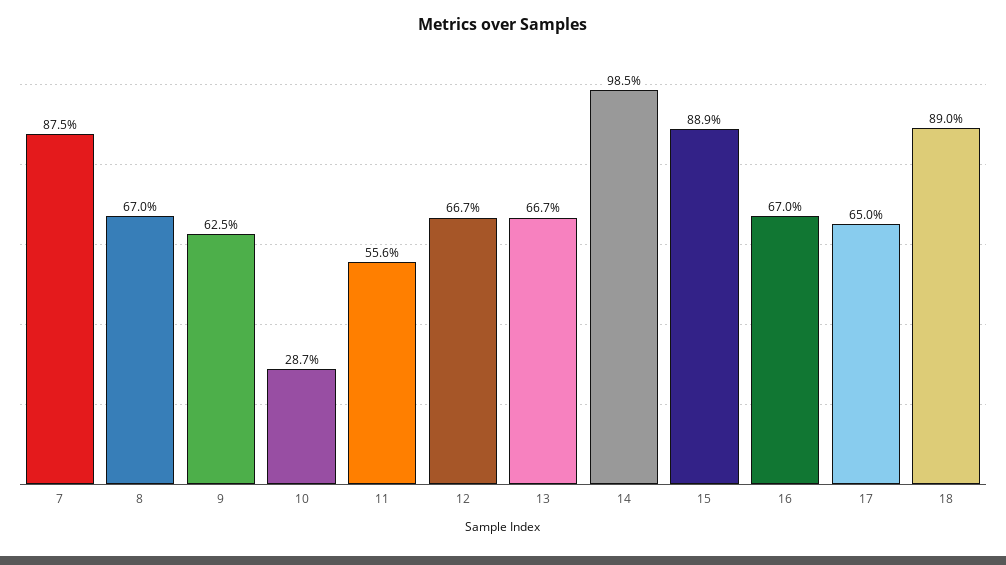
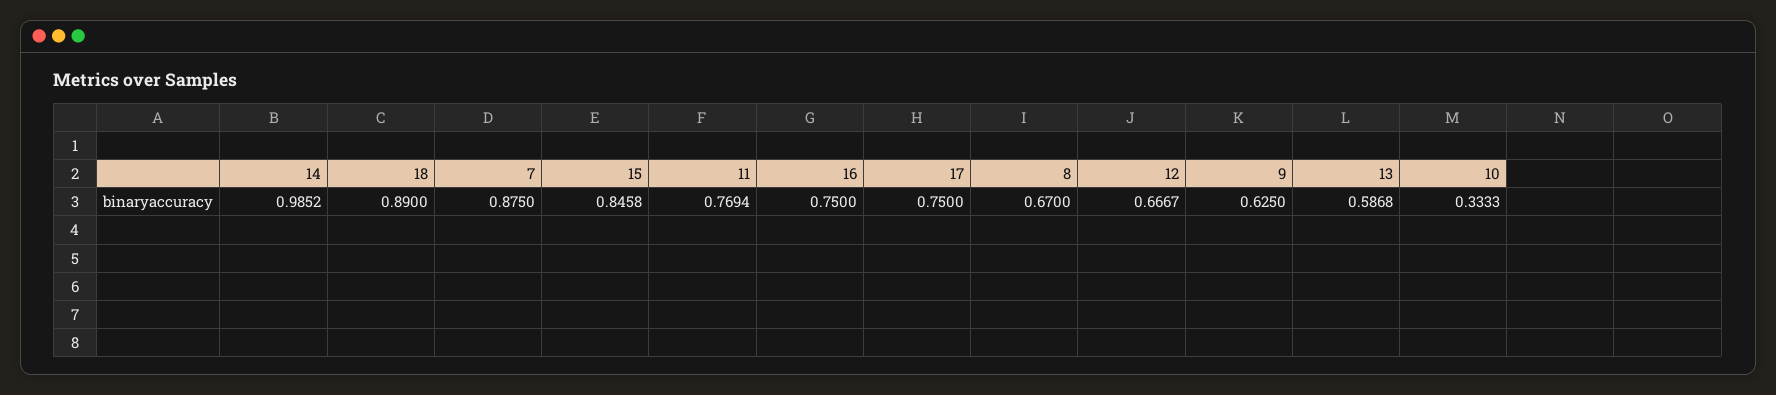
  {
    "7": 0.875,
    "8": 0.67,
    "9": 0.625,
-   "10": 0.287,
+   "10": 0.3333,
-   "11": 0.556,
+   "11": 0.7694,
    "12": 0.6667,
-   "13": 0.667,
+   "13": 0.5868,
    "14": 0.9852,
-   "15": 0.889,
+   "15": 0.8458,
-   "16": 0.67,
+   "16": 0.75,
-   "17": 0.65,
+   "17": 0.75,
    "18": 0.89
  }

